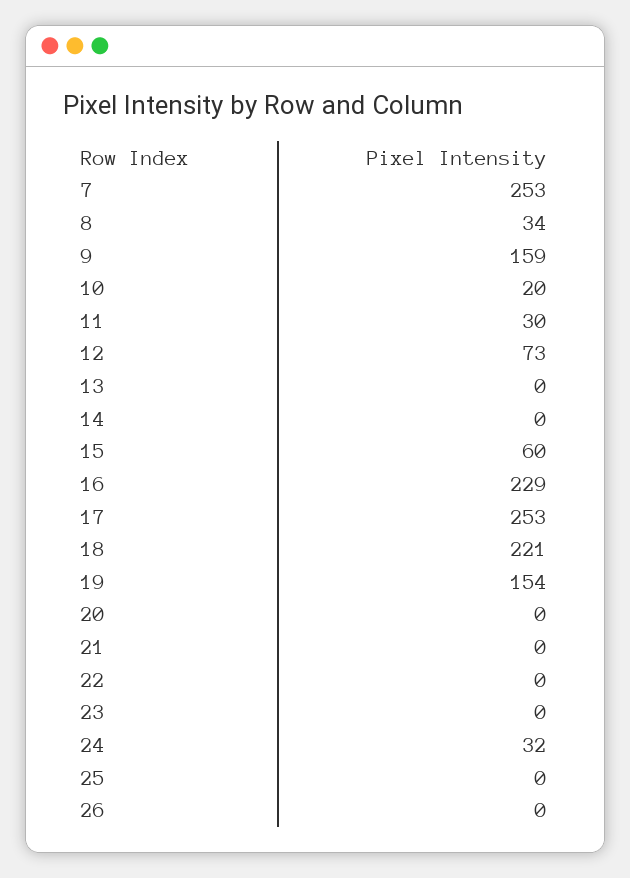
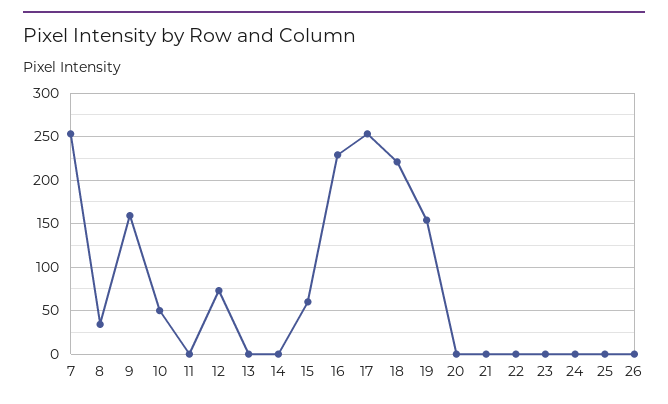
  {
    "7": 253,
    "8": 34,
    "9": 159,
-   "10": 20,
+   "10": 50,
-   "11": 30,
+   "11": 0,
    "12": 73,
    "13": 0,
    "14": 0,
    "15": 60,
    "16": 229,
    "17": 253,
    "18": 221,
    "19": 154,
    "20": 0,
    "21": 0,
    "22": 0,
    "23": 0,
-   "24": 32,
+   "24": 0,
    "25": 0,
    "26": 0
  }

